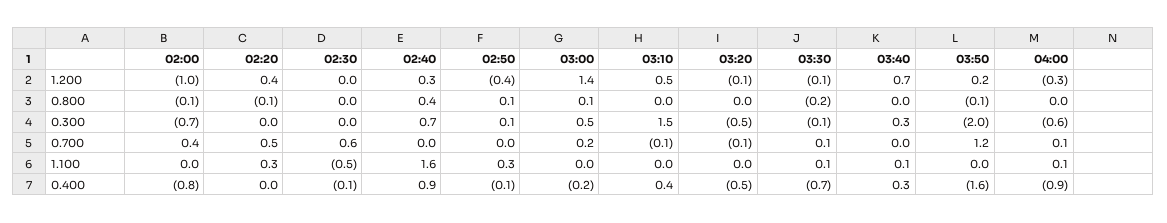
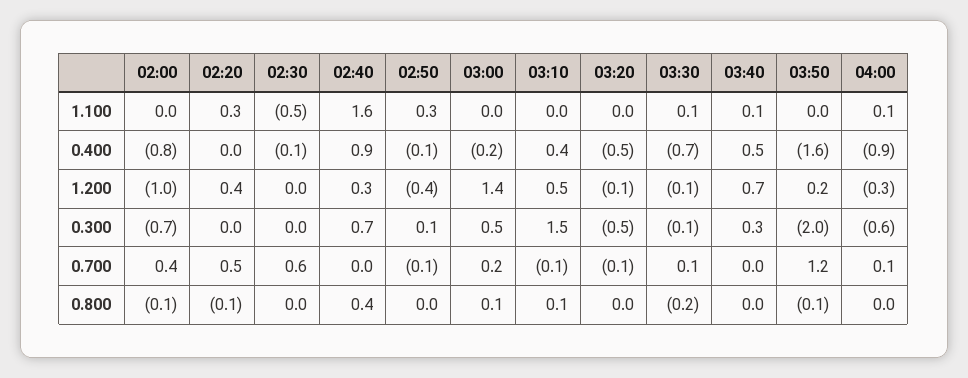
  {
    "02:00": {
      "1.200": -1,
      "0.800": -0.1,
      "0.300": -0.7,
      "0.700": 0.4,
      "1.100": 0,
      "0.400": -0.8
    },
    "02:20": {
      "1.200": 0.4,
      "0.800": -0.1,
      "0.300": 0,
      "0.700": 0.5,
      "1.100": 0.3,
      "0.400": 0
    },
    "02:30": {
      "1.200": 0,
      "0.800": 0,
      "0.300": 0,
      "0.700": 0.6,
      "1.100": -0.5,
      "0.400": -0.1
    },
    "02:40": {
      "1.200": 0.3,
      "0.800": 0.4,
      "0.300": 0.7,
      "0.700": 0,
      "1.100": 1.6,
      "0.400": 0.9
    },
    "02:50": {
      "1.200": -0.4,
-     "0.800": 0.1,
+     "0.800": 0,
      "0.300": 0.1,
-     "0.700": 0,
+     "0.700": -0.1,
      "1.100": 0.3,
      "0.400": -0.1
    },
    "03:00": {
      "1.200": 1.4,
      "0.800": 0.1,
      "0.300": 0.5,
      "0.700": 0.2,
      "1.100": 0,
      "0.400": -0.2
    },
    "03:10": {
      "1.200": 0.5,
-     "0.800": 0,
+     "0.800": 0.1,
      "0.300": 1.5,
      "0.700": -0.1,
      "1.100": 0,
      "0.400": 0.4
    },
    "03:20": {
      "1.200": -0.1,
      "0.800": 0,
      "0.300": -0.5,
      "0.700": -0.1,
      "1.100": 0,
      "0.400": -0.5
    },
    "03:30": {
      "1.200": -0.1,
      "0.800": -0.2,
      "0.300": -0.1,
      "0.700": 0.1,
      "1.100": 0.1,
      "0.400": -0.7
    },
    "03:40": {
      "1.200": 0.7,
      "0.800": 0,
      "0.300": 0.3,
      "0.700": 0,
      "1.100": 0.1,
-     "0.400": 0.3
+     "0.400": 0.5
    },
    "03:50": {
      "1.200": 0.2,
      "0.800": -0.1,
      "0.300": -2,
      "0.700": 1.2,
      "1.100": 0,
      "0.400": -1.6
    },
    "04:00": {
      "1.200": -0.3,
      "0.800": 0,
      "0.300": -0.6,
      "0.700": 0.1,
      "1.100": 0.1,
      "0.400": -0.9
    }
  }

